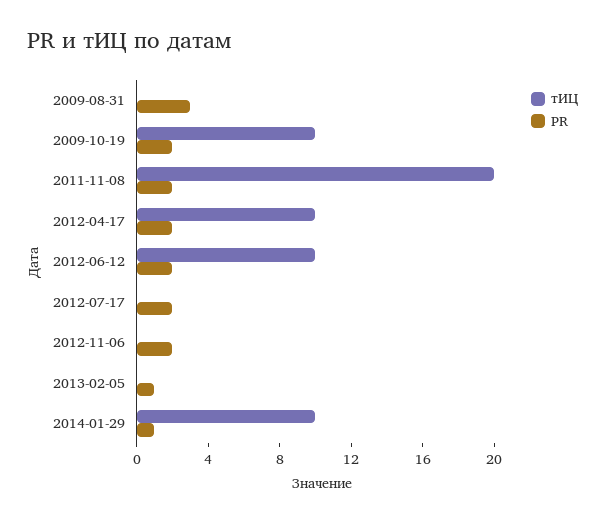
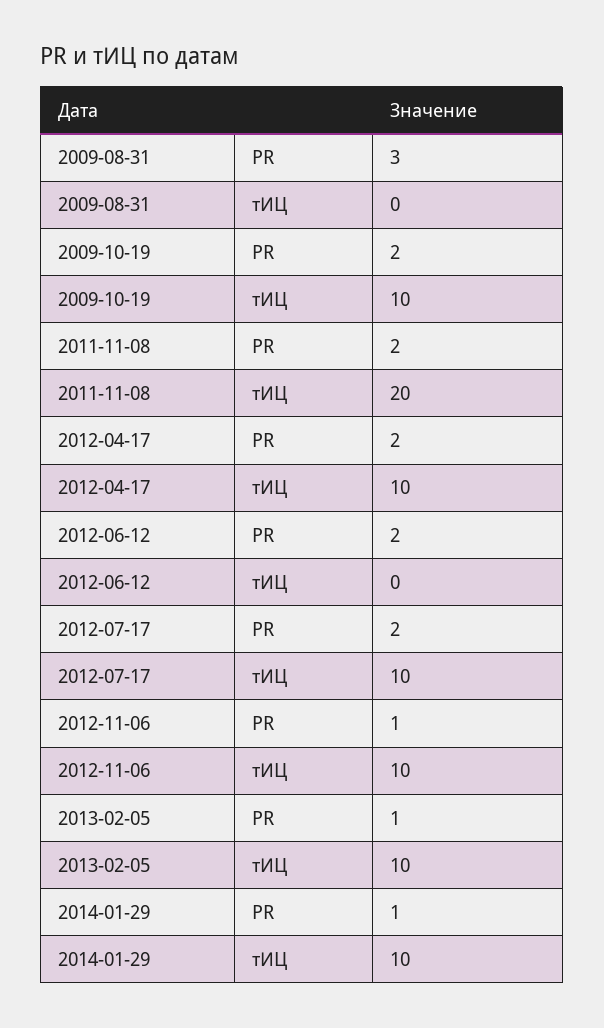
  {
    "тИЦ": {
      "2009-08-31": 0,
      "2009-10-19": 10,
      "2011-11-08": 20,
      "2012-04-17": 10,
-     "2012-06-12": 10,
+     "2012-06-12": 0,
-     "2012-07-17": 0,
+     "2012-07-17": 10,
-     "2012-11-06": 0,
+     "2012-11-06": 10,
-     "2013-02-05": 0,
+     "2013-02-05": 10,
      "2014-01-29": 10
    },
    "PR": {
      "2009-08-31": 3,
      "2009-10-19": 2,
      "2011-11-08": 2,
      "2012-04-17": 2,
      "2012-06-12": 2,
      "2012-07-17": 2,
-     "2012-11-06": 2,
+     "2012-11-06": 1,
      "2013-02-05": 1,
      "2014-01-29": 1
    }
  }

